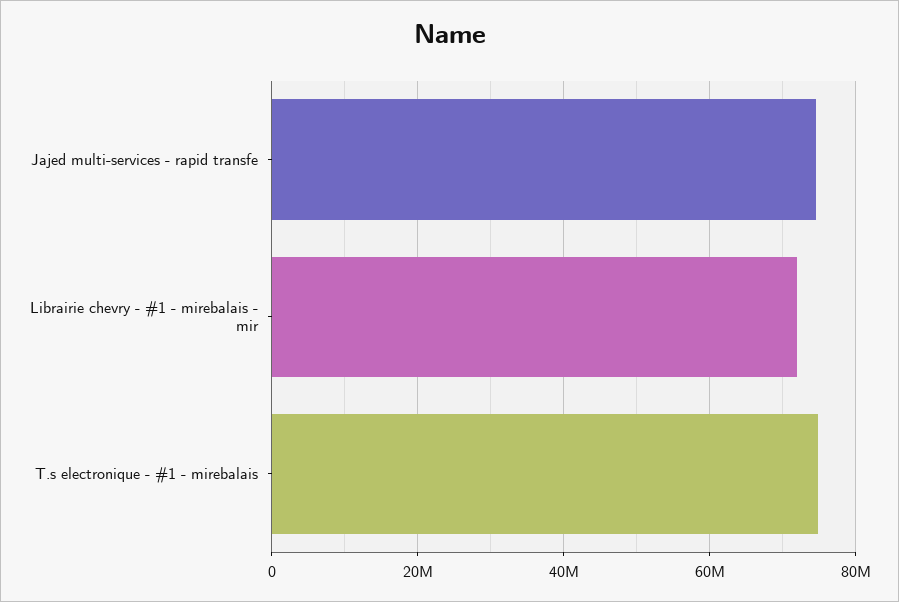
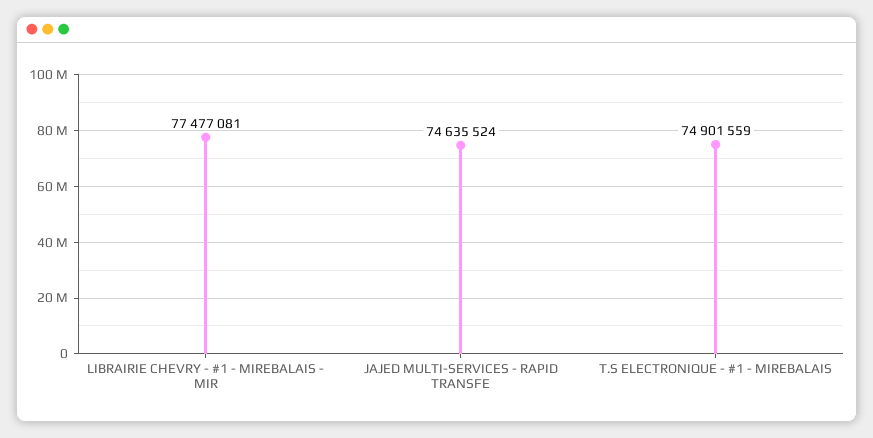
  {
    "Jajed multi-services - rapid transfe": 74635524,
-   "Librairie chevry - #1 - mirebalais - mir": 72000000,
+   "Librairie chevry - #1 - mirebalais - mir": 77477081,
    "T.s electronique - #1 - mirebalais": 74901559
  }

